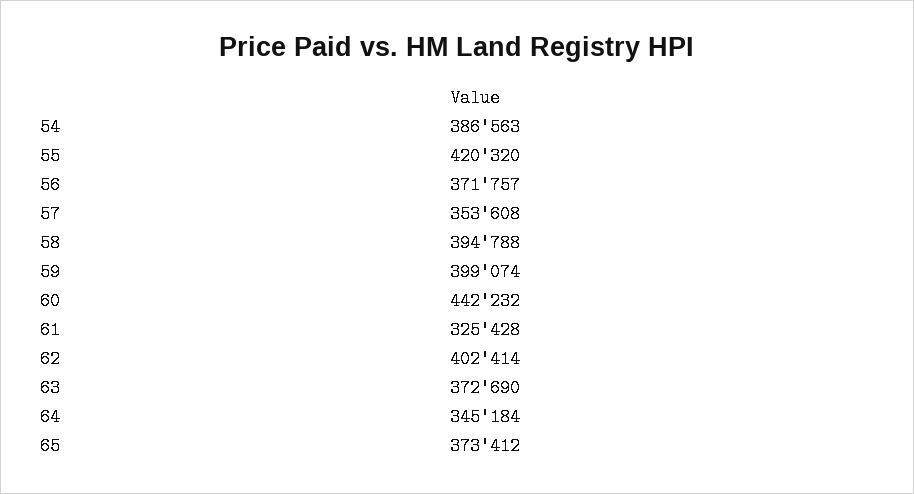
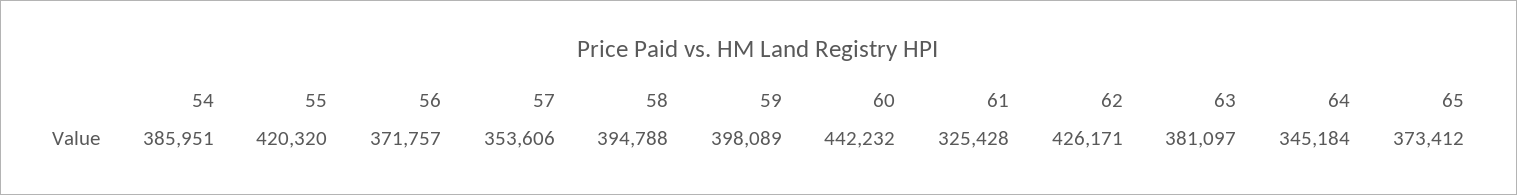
  {
-   "54": 386563,
+   "54": 385951,
    "55": 420320,
    "56": 371757,
-   "57": 353608,
+   "57": 353606,
    "58": 394788,
-   "59": 399074,
+   "59": 398089,
    "60": 442232,
    "61": 325428,
-   "62": 402414,
+   "62": 426171,
-   "63": 372690,
+   "63": 381097,
    "64": 345184,
    "65": 373412
  }

